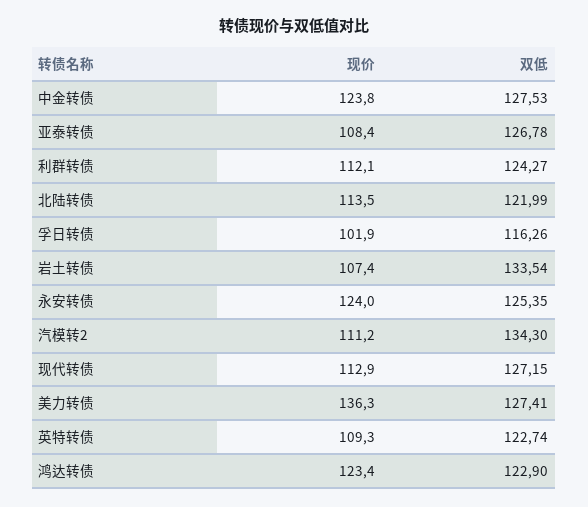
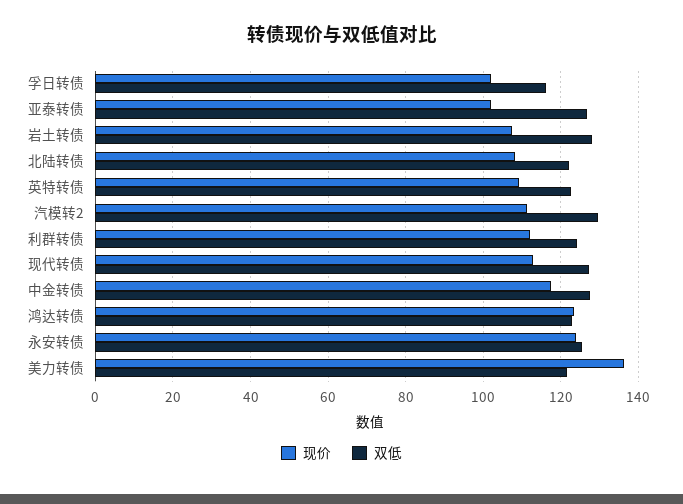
  {
    "现价": {
-     "中金转债": 123.8,
+     "中金转债": 118,
-     "亚泰转债": 108.4,
+     "亚泰转债": 102,
      "利群转债": 112.1,
-     "北陆转债": 113.5,
+     "北陆转债": 108,
      "孚日转债": 101.9,
      "岩土转债": 107.4,
      "永安转债": 124,
      "汽模转2": 111.2,
      "现代转债": 112.9,
      "美力转债": 136.3,
      "英特转债": 109.3,
      "鸿达转债": 123.4
    },
    "双低": {
      "中金转债": 127.53,
      "亚泰转债": 126.78,
      "利群转债": 124.27,
      "北陆转债": 121.99,
      "孚日转债": 116.26,
-     "岩土转债": 133.54,
+     "岩土转债": 128,
      "永安转债": 125.35,
-     "汽模转2": 134.3,
+     "汽模转2": 130,
      "现代转债": 127.15,
-     "美力转债": 127.41,
+     "美力转债": 122,
      "英特转债": 122.74,
      "鸿达转债": 122.9
    }
  }

